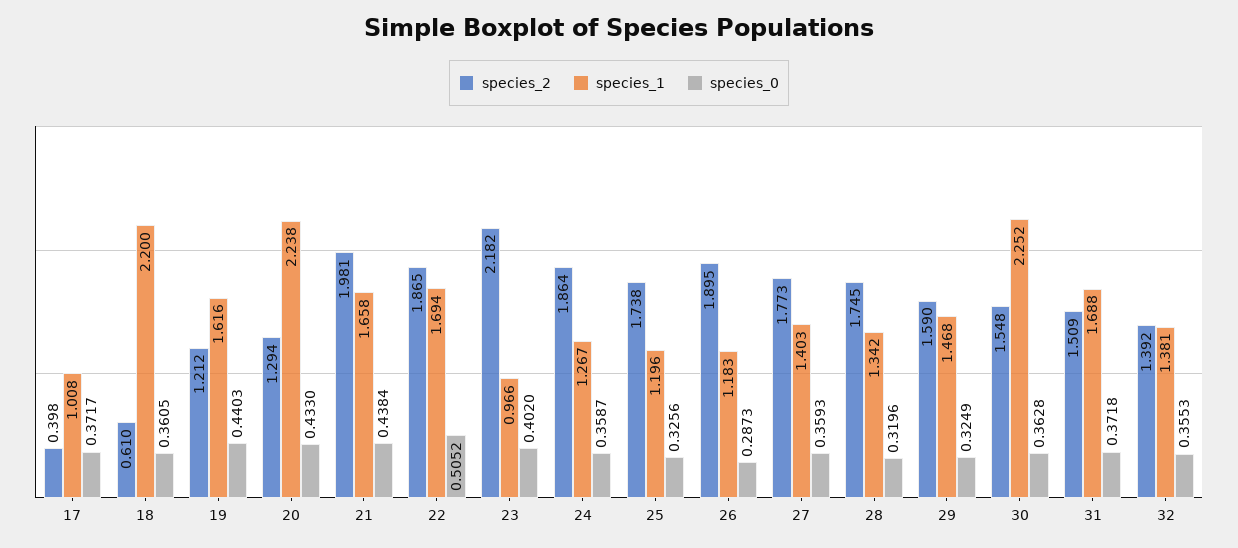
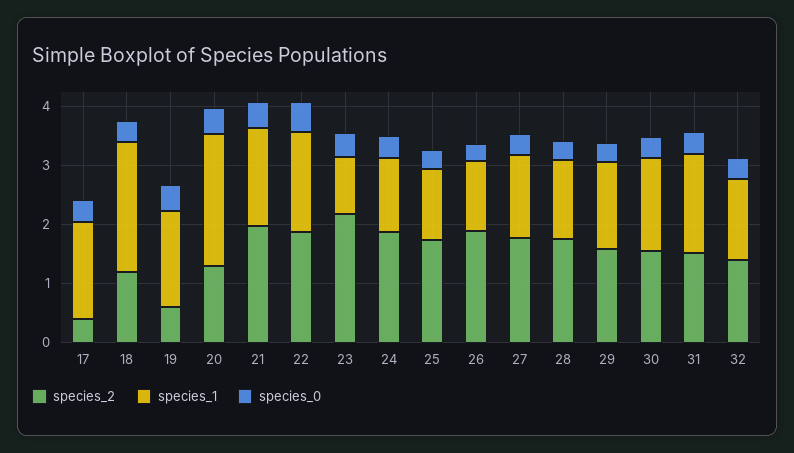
  {
    "species_2": {
      "17": 0.398,
-     "18": 0.61,
+     "18": 1.2,
-     "19": 1.212,
+     "19": 0.6,
      "20": 1.294,
      "21": 1.981,
      "22": 1.865,
      "23": 2.182,
      "24": 1.864,
      "25": 1.738,
      "26": 1.895,
      "27": 1.773,
      "28": 1.745,
      "29": 1.59,
      "30": 1.548,
      "31": 1.509,
      "32": 1.392
    },
    "species_1": {
-     "17": 1.008,
+     "17": 1.6,
      "18": 2.2,
      "19": 1.616,
      "20": 2.238,
      "21": 1.658,
      "22": 1.694,
      "23": 0.966,
      "24": 1.267,
      "25": 1.196,
      "26": 1.183,
      "27": 1.403,
      "28": 1.342,
      "29": 1.468,
-     "30": 2.252,
+     "30": 1.6,
      "31": 1.688,
      "32": 1.381
    },
    "species_0": {
      "17": 0.3717,
      "18": 0.3605,
      "19": 0.4403,
      "20": 0.433,
      "21": 0.4384,
      "22": 0.5052,
      "23": 0.402,
      "24": 0.3587,
      "25": 0.3256,
      "26": 0.2873,
      "27": 0.3593,
      "28": 0.3196,
      "29": 0.3249,
      "30": 0.3628,
      "31": 0.3718,
      "32": 0.3553
    }
  }

